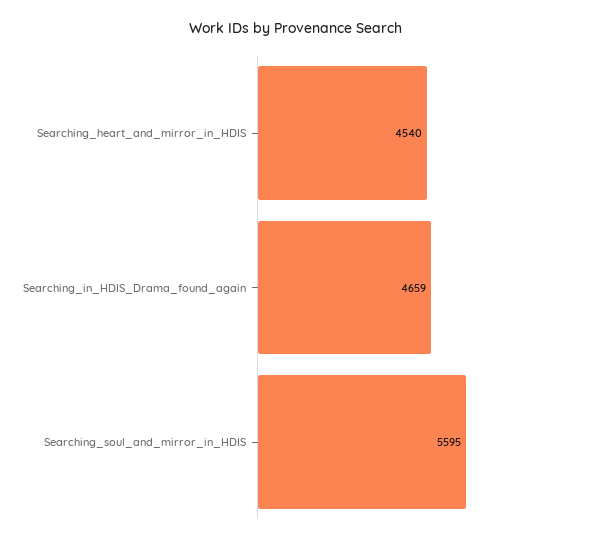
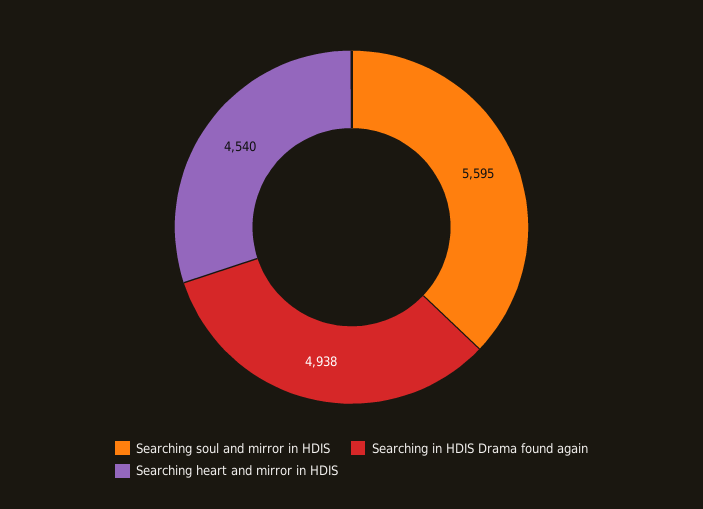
  {
    "Searching_heart_and_mirror_in_HDIS": 4540,
-   "Searching_in_HDIS_Drama_found_again": 4659,
+   "Searching_in_HDIS_Drama_found_again": 4938,
    "Searching_soul_and_mirror_in_HDIS": 5595
  }

